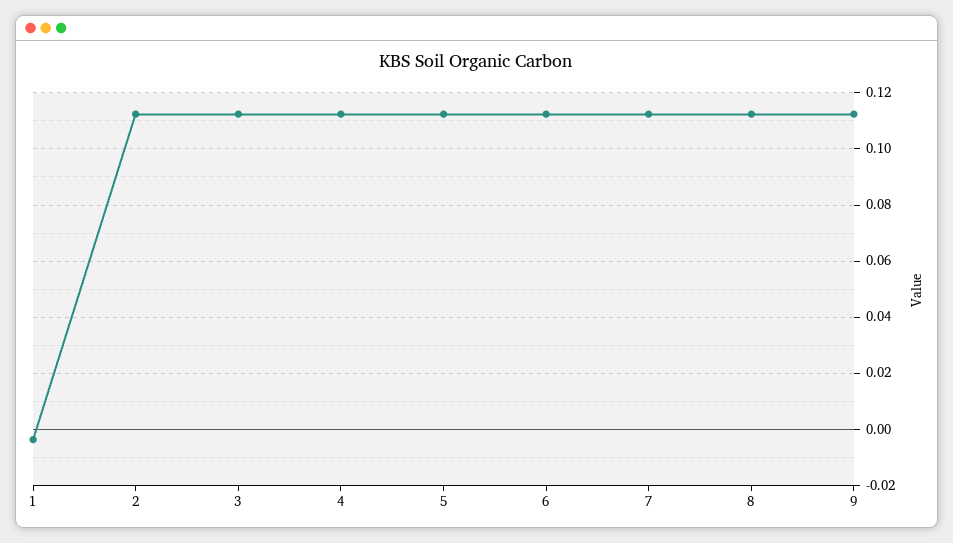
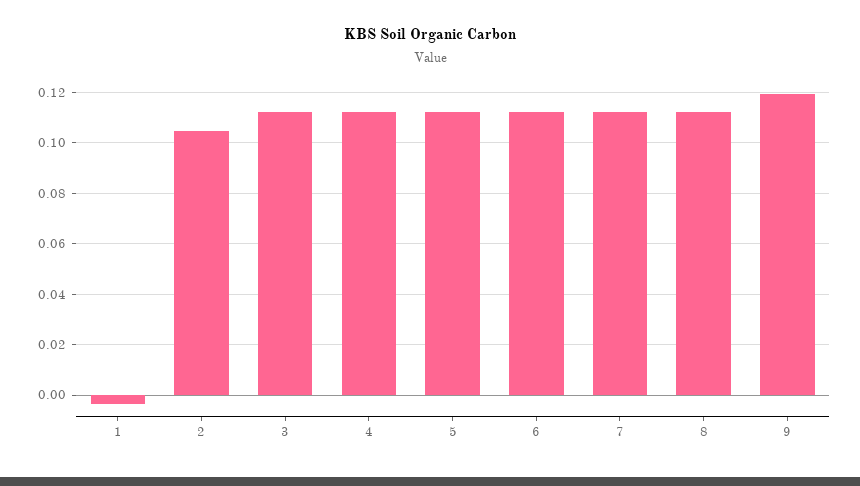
  {
    "1": -0.0025,
-   "2": 0.1125,
+   "2": 0.105,
    "3": 0.1125,
    "4": 0.1125,
    "5": 0.1125,
    "6": 0.1125,
    "7": 0.1125,
    "8": 0.1125,
-   "9": 0.1125
+   "9": 0.12
  }

